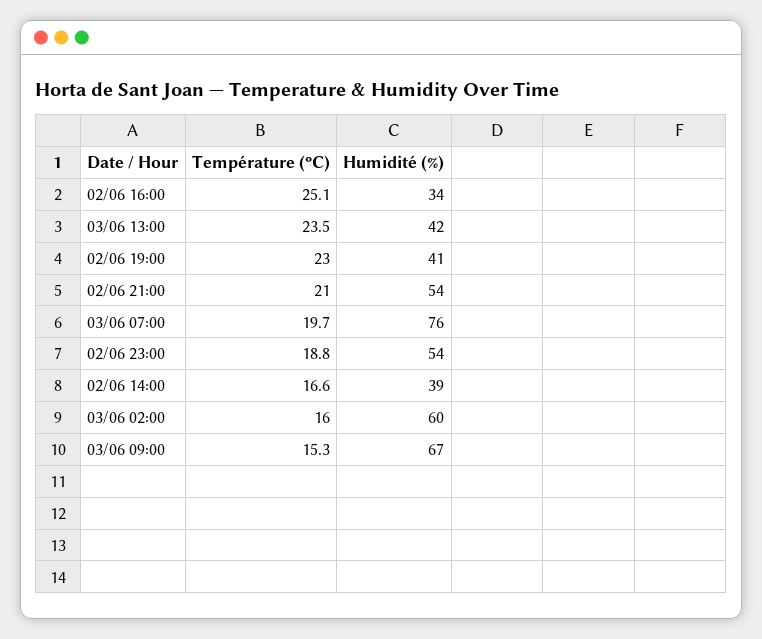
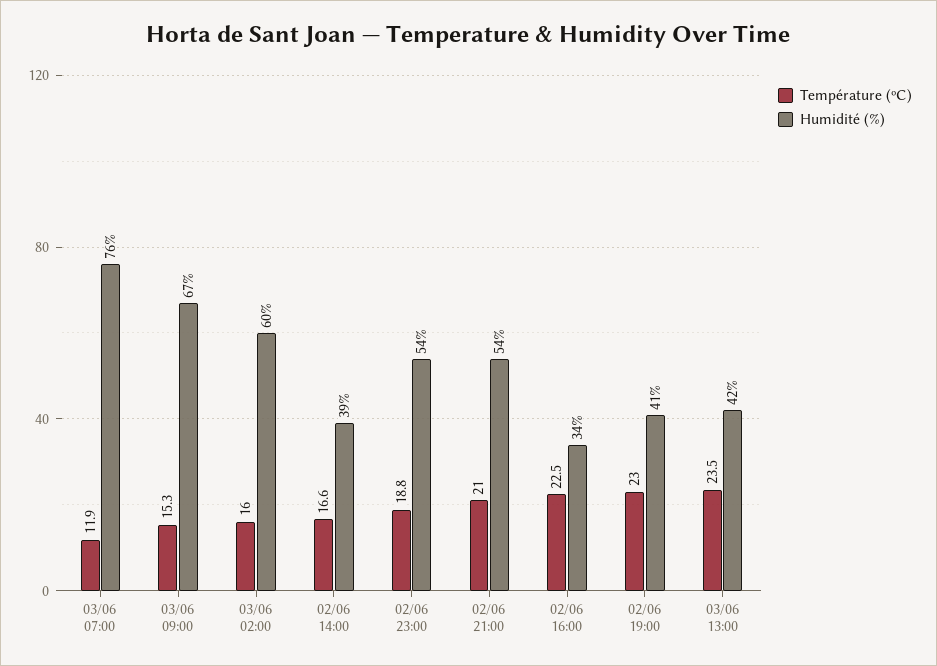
  {
    "Température (ºC)": {
-     "02/06 16:00": 25.1,
+     "02/06 16:00": 22.5,
      "03/06 13:00": 23.5,
      "02/06 19:00": 23,
      "02/06 21:00": 21,
-     "03/06 07:00": 19.7,
+     "03/06 07:00": 11.9,
      "02/06 23:00": 18.8,
      "02/06 14:00": 16.6,
      "03/06 02:00": 16,
      "03/06 09:00": 15.3
    },
    "Humidité (%)": {
      "02/06 16:00": 34,
      "03/06 13:00": 42,
      "02/06 19:00": 41,
      "02/06 21:00": 54,
      "03/06 07:00": 76,
      "02/06 23:00": 54,
      "02/06 14:00": 39,
      "03/06 02:00": 60,
      "03/06 09:00": 67
    }
  }

